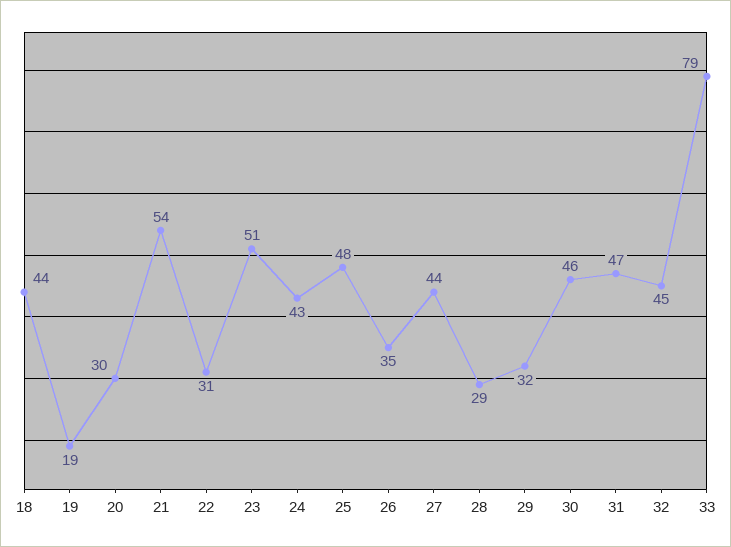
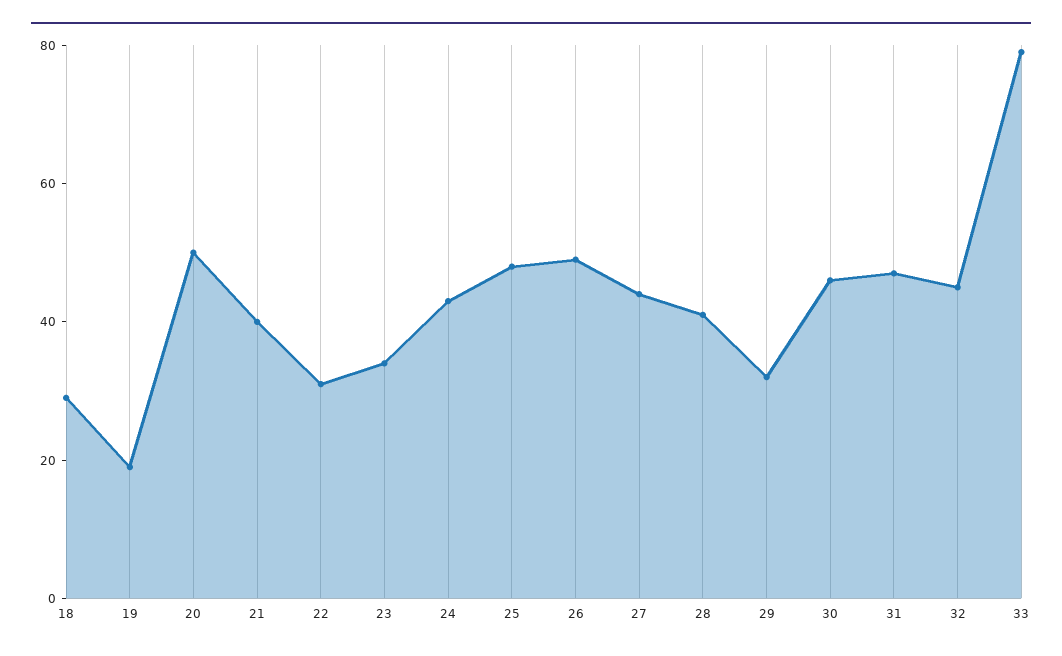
  {
-   "18": 44,
+   "18": 30,
    "19": 19,
-   "20": 30,
+   "20": 50,
-   "21": 54,
+   "21": 40,
    "22": 31,
-   "23": 51,
+   "23": 35,
    "24": 43,
    "25": 48,
-   "26": 35,
+   "26": 50,
    "27": 44,
-   "28": 29,
+   "28": 40,
    "29": 32,
    "30": 46,
    "31": 47,
    "32": 45,
    "33": 79
  }

